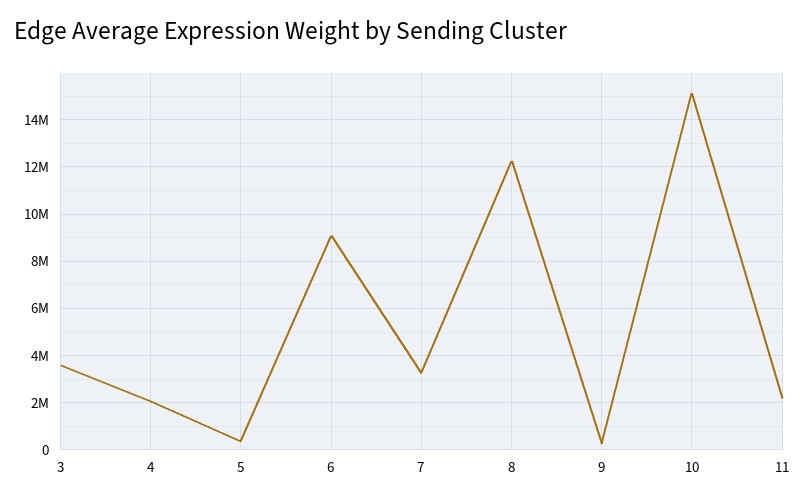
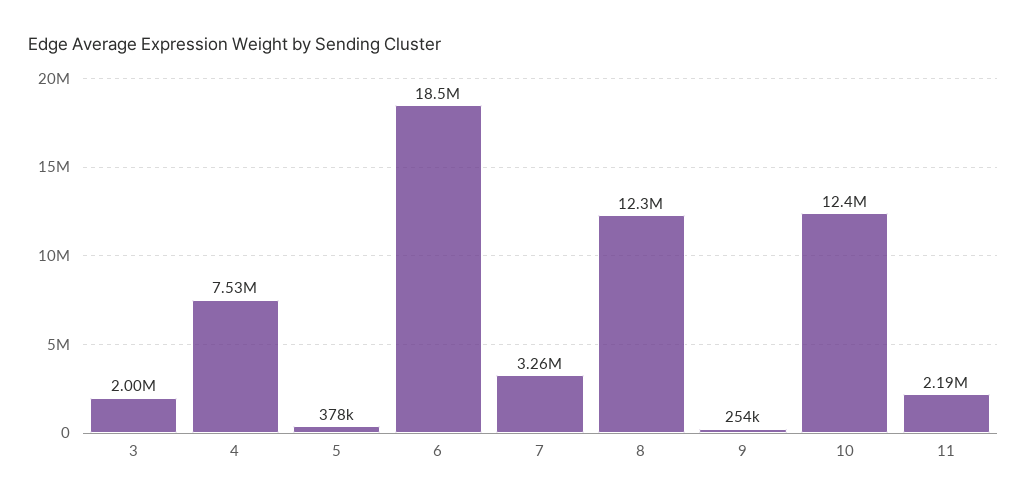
  {
-   "3": 3500000,
+   "3": 2000000,
-   "4": 2000000,
+   "4": 7530000,
    "5": 378000,
-   "6": 9000000,
+   "6": 18500000,
    "7": 3260000,
    "8": 12300000,
    "9": 254000,
-   "10": 15000000,
+   "10": 12400000,
    "11": 2190000
  }

